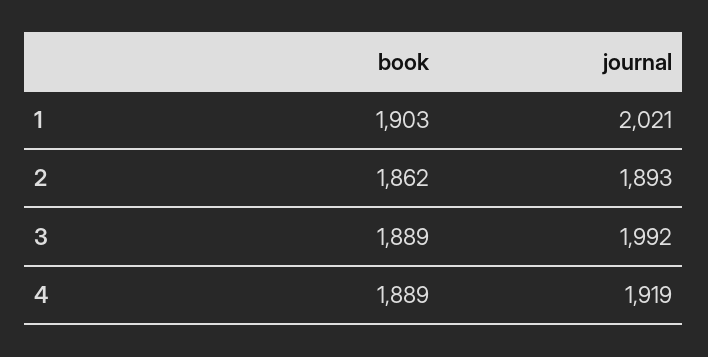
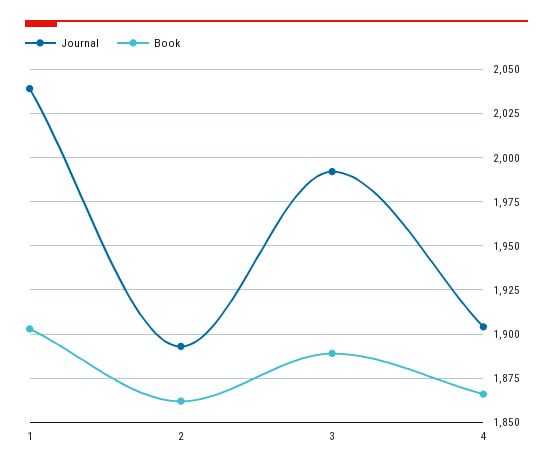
  {
    "book": {
      "1": 1903,
      "2": 1862,
      "3": 1889,
-     "4": 1889
+     "4": 1865
    },
    "journal": {
-     "1": 2021,
+     "1": 2040,
      "2": 1893,
      "3": 1992,
-     "4": 1919
+     "4": 1905
    }
  }

